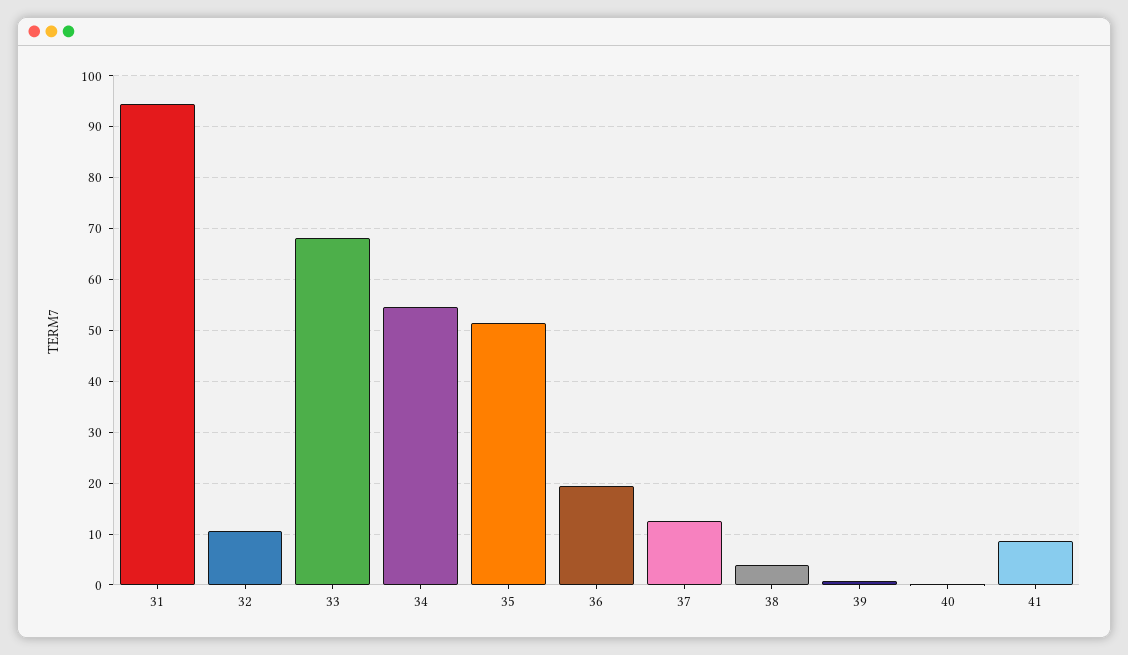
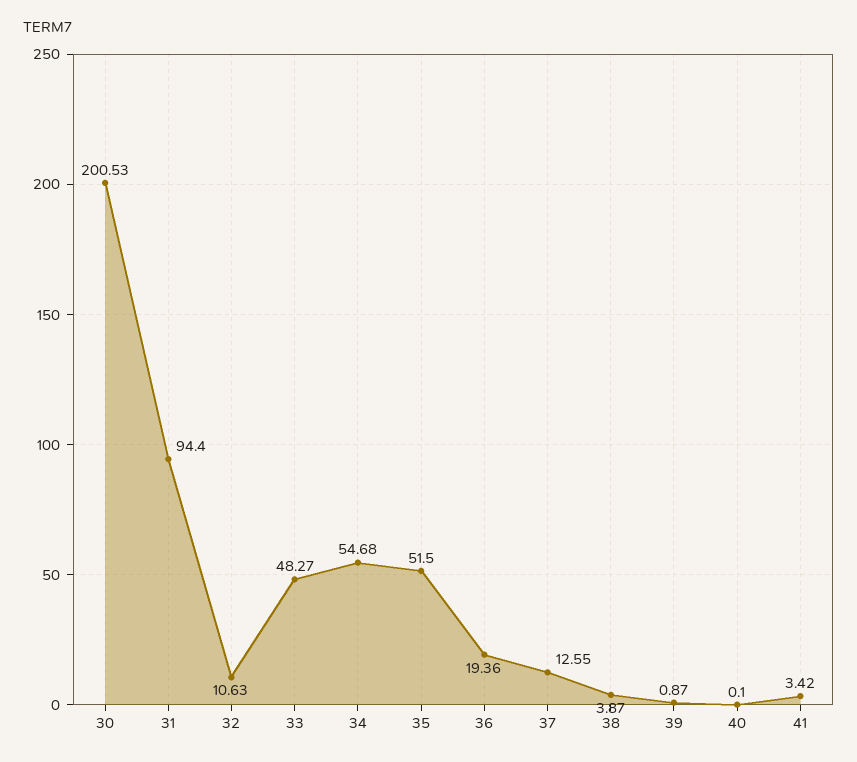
  {
    "31": 94.4,
    "32": 10.63,
-   "33": 68,
+   "33": 48.27,
    "34": 54.68,
    "35": 51.5,
    "36": 19.36,
    "37": 12.55,
    "38": 3.87,
    "39": 0.87,
    "40": 0.1,
-   "41": 8
+   "41": 3.42,
+   "30": 200.53
  }

